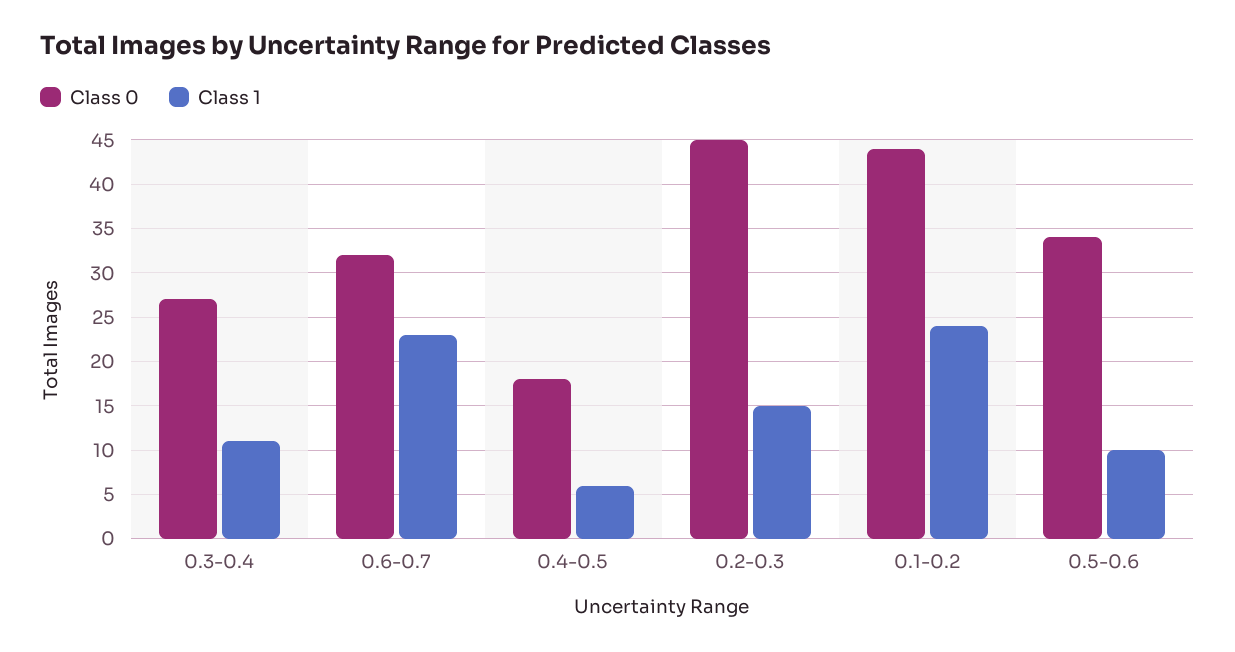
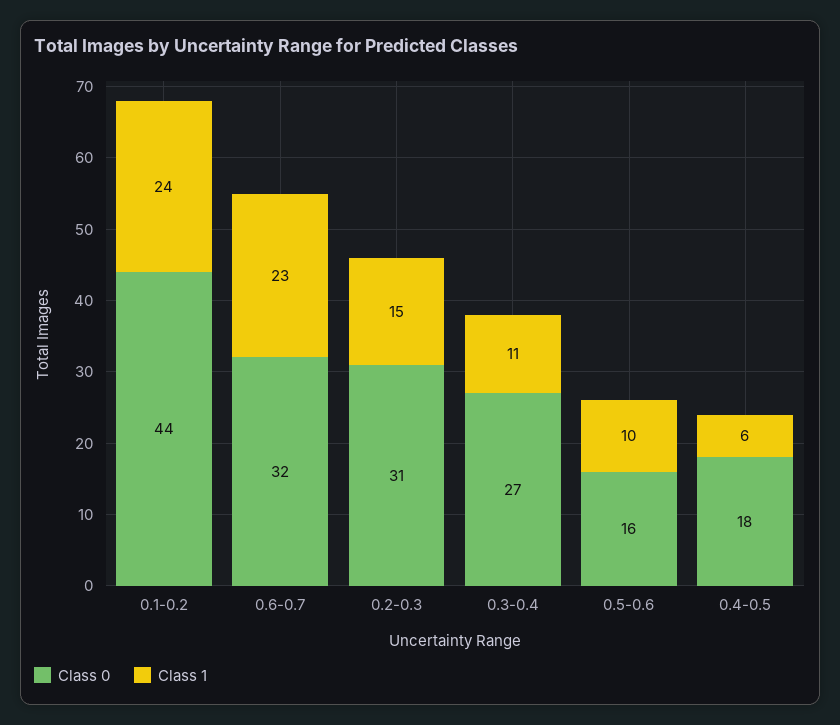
  {
    "Class 0": {
      "0.3-0.4": 27,
      "0.6-0.7": 32,
      "0.4-0.5": 18,
-     "0.2-0.3": 45,
+     "0.2-0.3": 31,
      "0.1-0.2": 44,
-     "0.5-0.6": 34
+     "0.5-0.6": 16
    },
    "Class 1": {
      "0.3-0.4": 11,
      "0.6-0.7": 23,
      "0.4-0.5": 6,
      "0.2-0.3": 15,
      "0.1-0.2": 24,
      "0.5-0.6": 10
    }
  }

